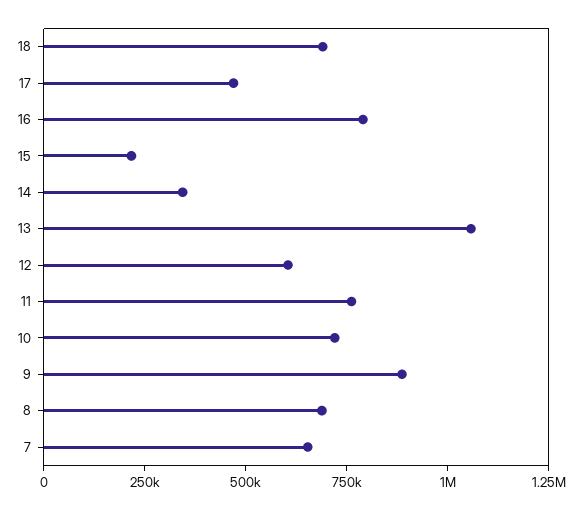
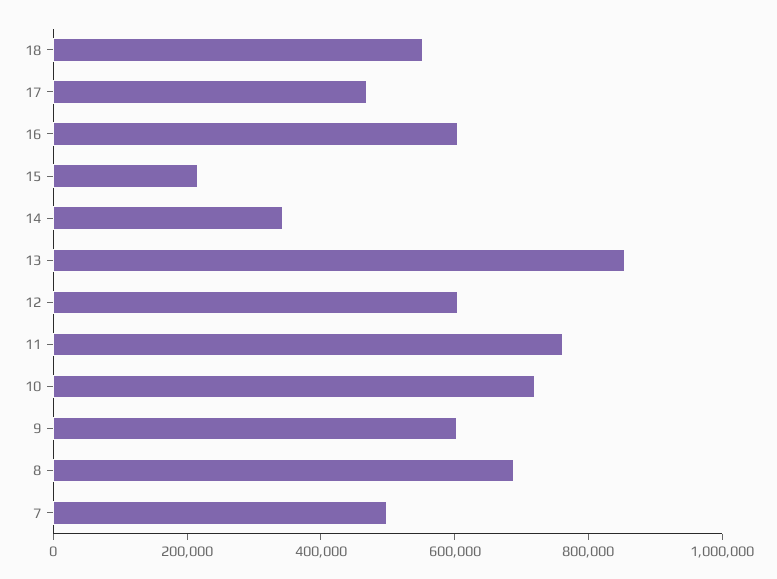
  {
-   "18": 700000,
+   "18": 550000,
    "17": 450000,
-   "16": 800000,
+   "16": 600000,
    "15": 200000,
    "14": 350000,
-   "13": 1050000,
+   "13": 850000,
    "12": 600000,
    "11": 750000,
    "10": 700000,
-   "9": 900000,
+   "9": 600000,
    "8": 700000,
-   "7": 650000
+   "7": 500000
  }

